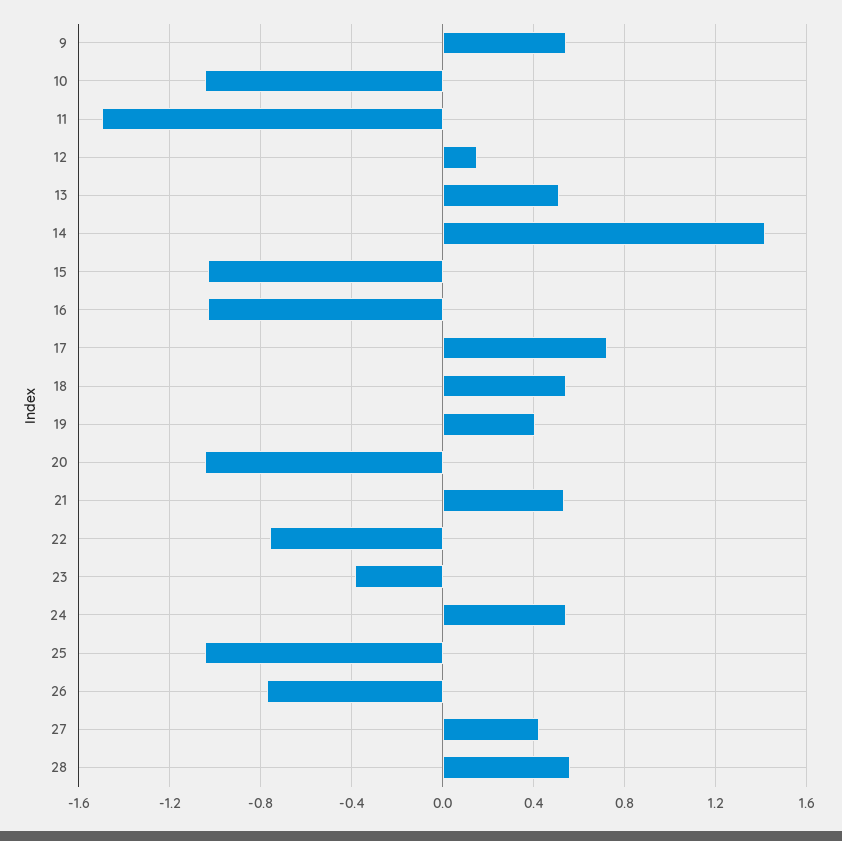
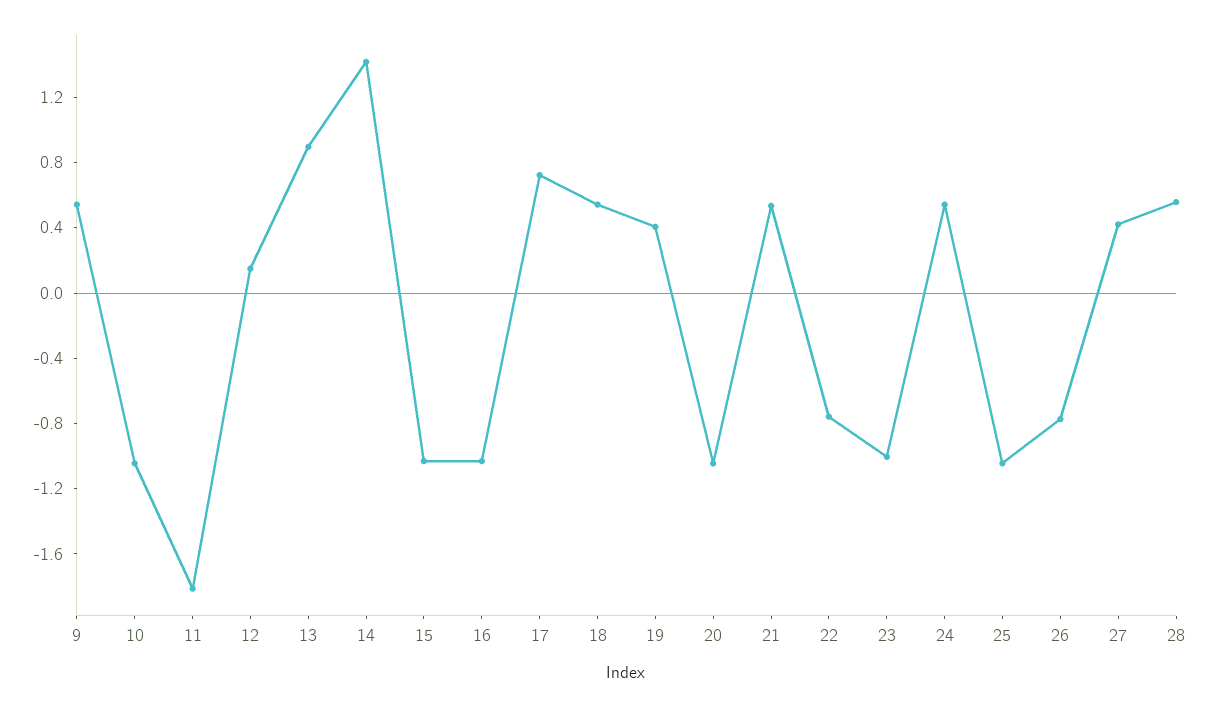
  {
    "9": 0.55,
    "10": -1.05,
-   "11": -1.5,
+   "11": -1.8,
    "12": 0.15,
-   "13": 0.5,
+   "13": 0.9,
    "14": 1.4,
    "15": -1.05,
    "16": -1.05,
    "17": 0.7,
    "18": 0.55,
    "19": 0.4,
    "20": -1.05,
    "21": 0.55,
    "22": -0.75,
-   "23": -0.4,
+   "23": -1,
    "24": 0.55,
    "25": -1.05,
    "26": -0.75,
    "27": 0.4,
    "28": 0.55
  }

